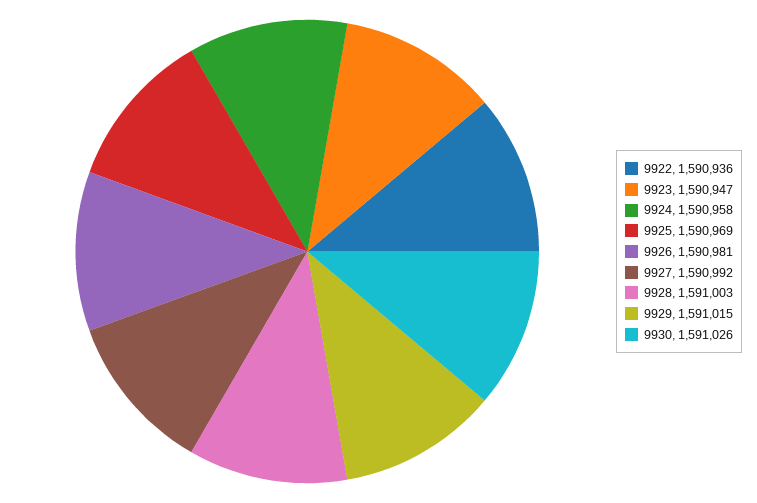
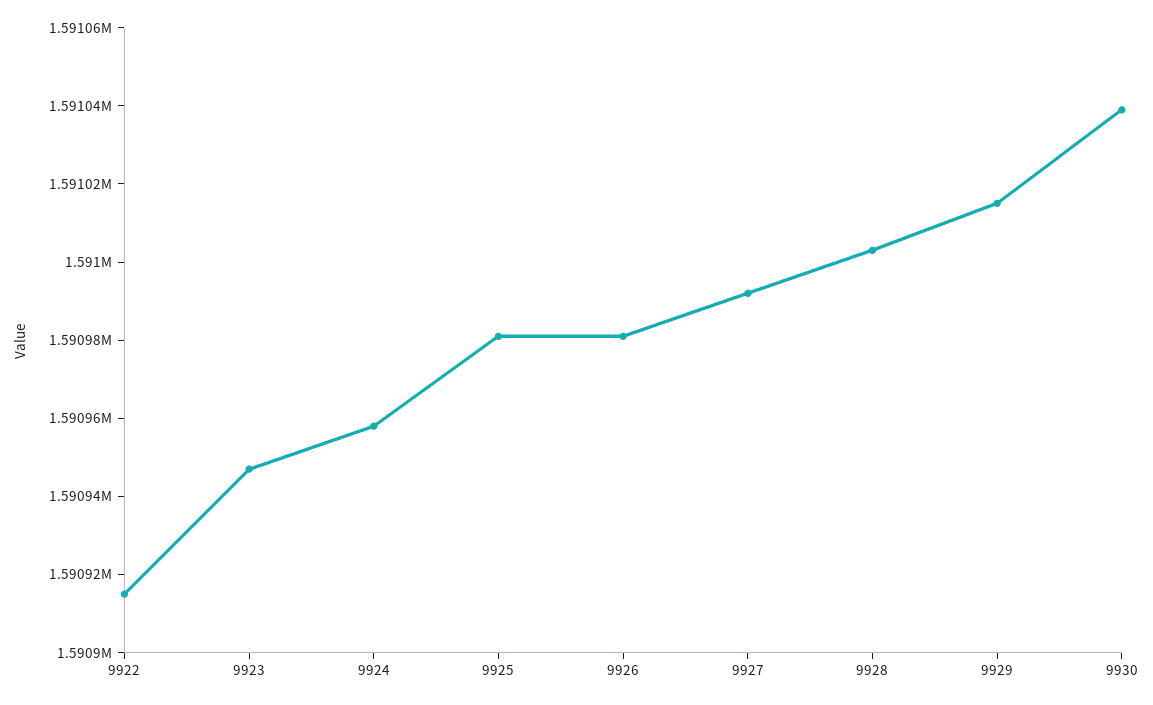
  {
-   "9922": 1590936,
+   "9922": 1590915,
    "9923": 1590947,
    "9924": 1590958,
-   "9925": 1590969,
+   "9925": 1590980,
    "9926": 1590981,
    "9927": 1590992,
    "9928": 1591003,
    "9929": 1591015,
-   "9930": 1591026
+   "9930": 1591040
  }

